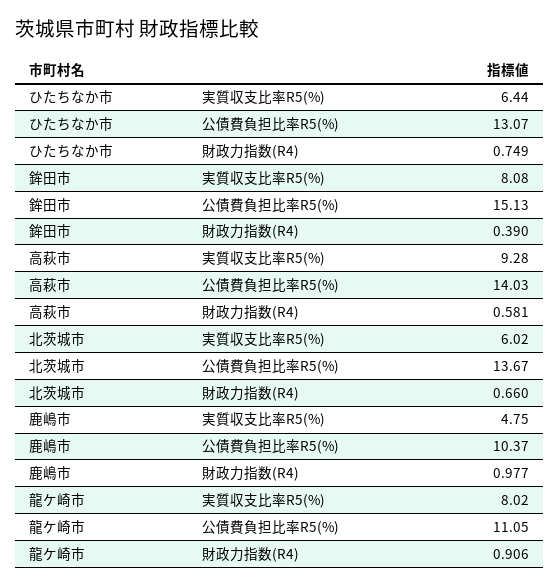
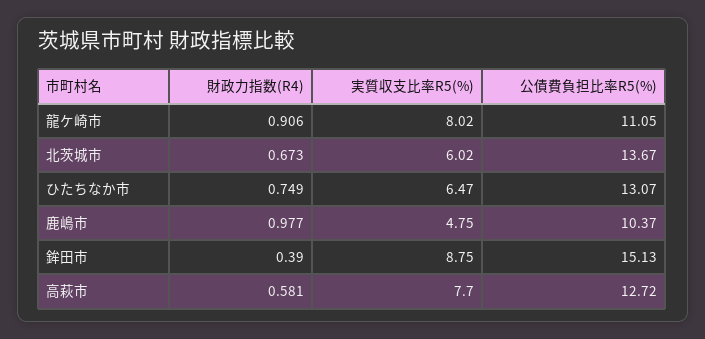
  {
    "ひたちなか市": {
-     "実質収支比率R5(%)": 6.44,
+     "実質収支比率R5(%)": 6.47,
      "公債費負担比率R5(%)": 13.07,
      "財政力指数(R4)": 0.749
    },
    "鉾田市": {
-     "実質収支比率R5(%)": 8.08,
+     "実質収支比率R5(%)": 8.75,
      "公債費負担比率R5(%)": 15.13,
      "財政力指数(R4)": 0.39
    },
    "高萩市": {
-     "実質収支比率R5(%)": 9.28,
+     "実質収支比率R5(%)": 7.7,
-     "公債費負担比率R5(%)": 14.03,
+     "公債費負担比率R5(%)": 12.72,
      "財政力指数(R4)": 0.581
    },
    "北茨城市": {
      "実質収支比率R5(%)": 6.02,
      "公債費負担比率R5(%)": 13.67,
-     "財政力指数(R4)": 0.66
+     "財政力指数(R4)": 0.673
    },
    "鹿嶋市": {
      "実質収支比率R5(%)": 4.75,
      "公債費負担比率R5(%)": 10.37,
      "財政力指数(R4)": 0.977
    },
    "龍ケ崎市": {
      "実質収支比率R5(%)": 8.02,
      "公債費負担比率R5(%)": 11.05,
      "財政力指数(R4)": 0.906
    }
  }

